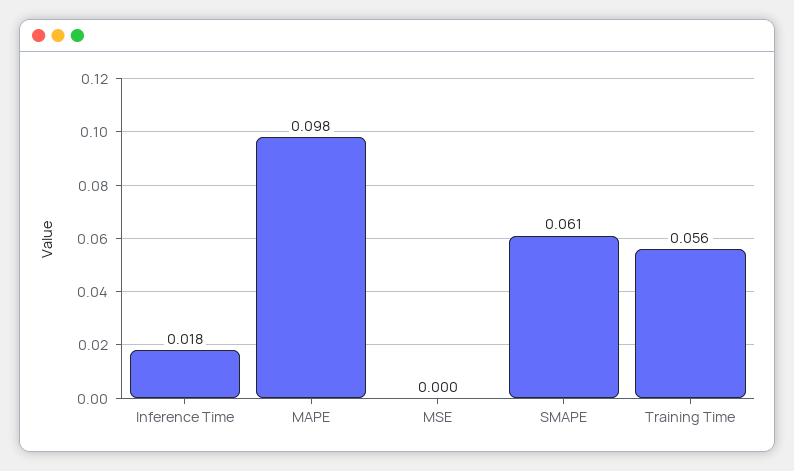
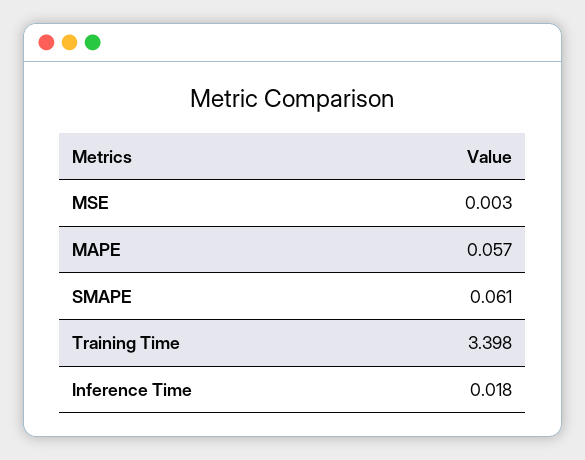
  {
    "Inference Time": 0.018,
-   "MAPE": 0.098,
+   "MAPE": 0.057,
-   "MSE": 0,
+   "MSE": 0.003,
    "SMAPE": 0.061,
-   "Training Time": 0.056
+   "Training Time": 3.398
  }

